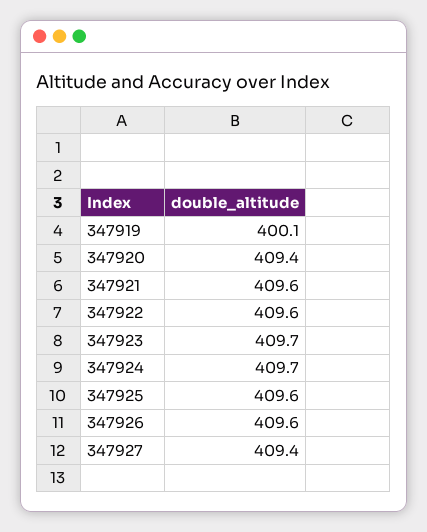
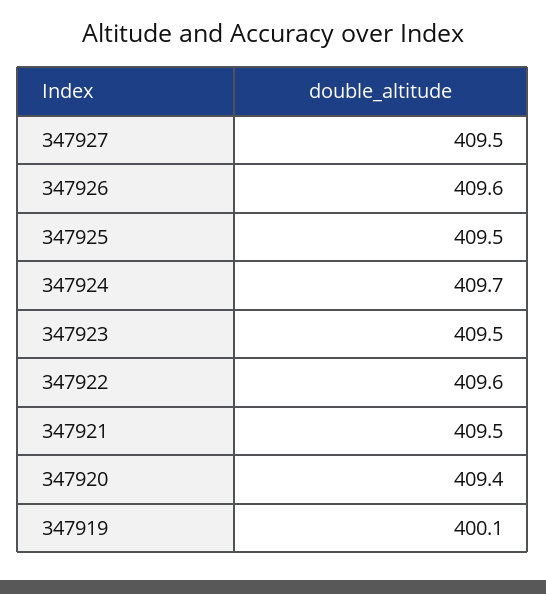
  {
    "347919": 400.1,
    "347920": 409.4,
-   "347921": 409.6,
+   "347921": 409.5,
    "347922": 409.6,
-   "347923": 409.7,
+   "347923": 409.5,
    "347924": 409.7,
-   "347925": 409.6,
+   "347925": 409.5,
    "347926": 409.6,
-   "347927": 409.4
+   "347927": 409.5
  }

